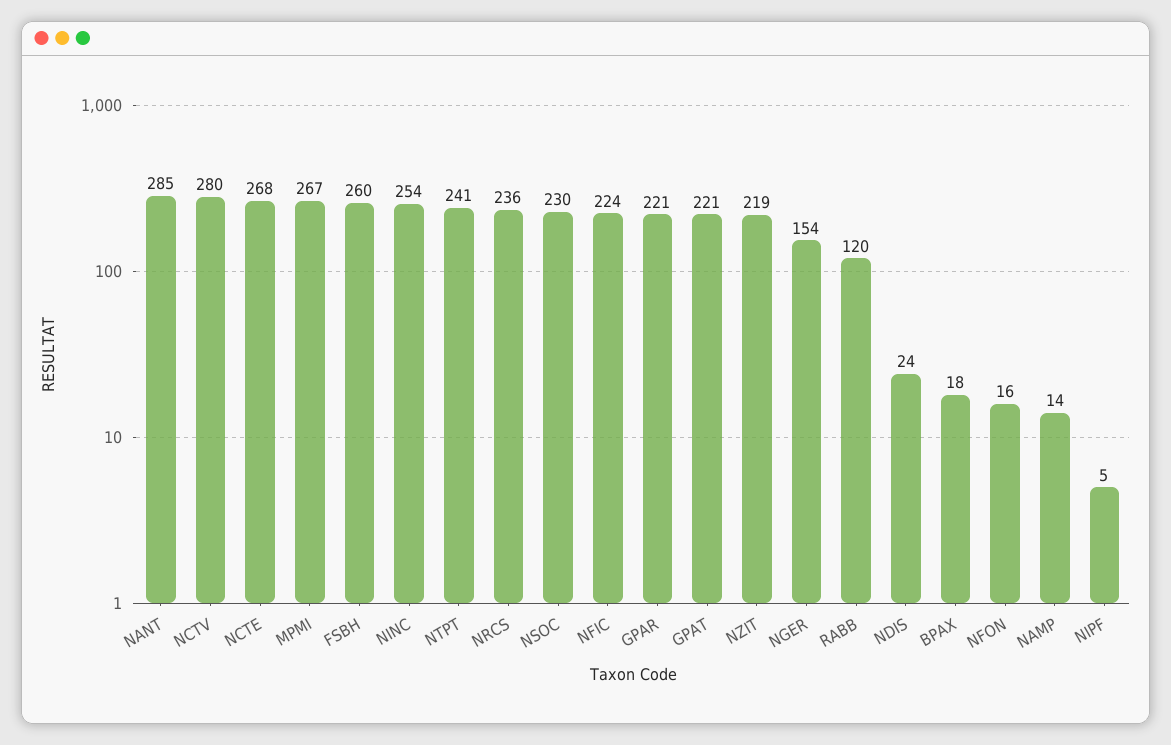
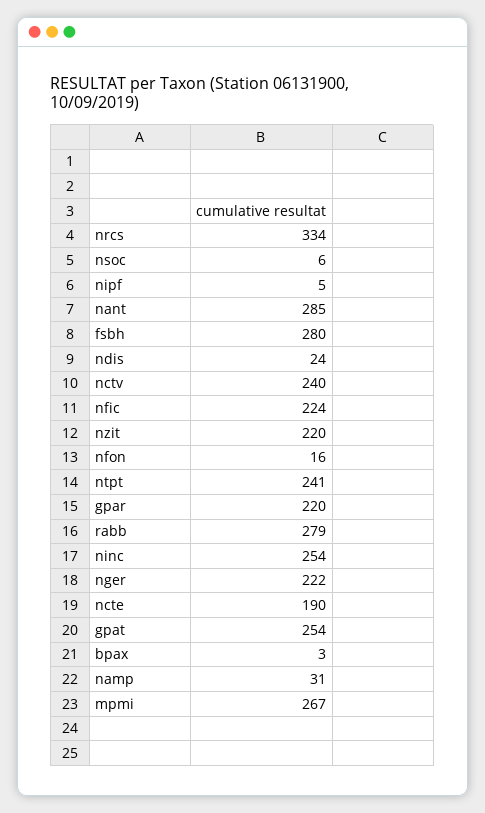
  {
    "NANT": 285,
-   "NCTV": 280,
+   "NCTV": 240,
-   "NCTE": 268,
+   "NCTE": 190,
    "MPMI": 267,
-   "FSBH": 260,
+   "FSBH": 280,
    "NINC": 254,
    "NTPT": 241,
-   "NRCS": 236,
+   "NRCS": 334,
-   "NSOC": 230,
+   "NSOC": 6,
    "NFIC": 224,
-   "GPAR": 221,
+   "GPAR": 220,
-   "GPAT": 221,
+   "GPAT": 254,
-   "NZIT": 219,
+   "NZIT": 220,
-   "NGER": 154,
+   "NGER": 222,
-   "RABB": 120,
+   "RABB": 279,
    "NDIS": 24,
-   "BPAX": 18,
+   "BPAX": 3,
    "NFON": 16,
-   "NAMP": 14,
+   "NAMP": 31,
    "NIPF": 5
  }

